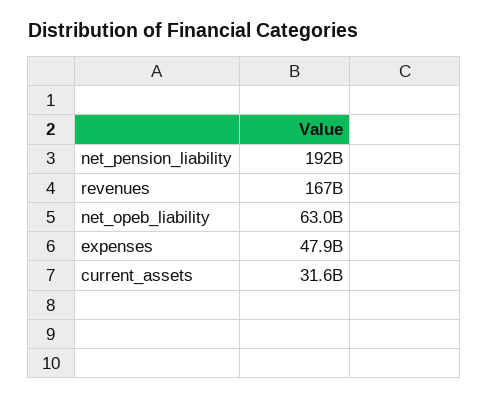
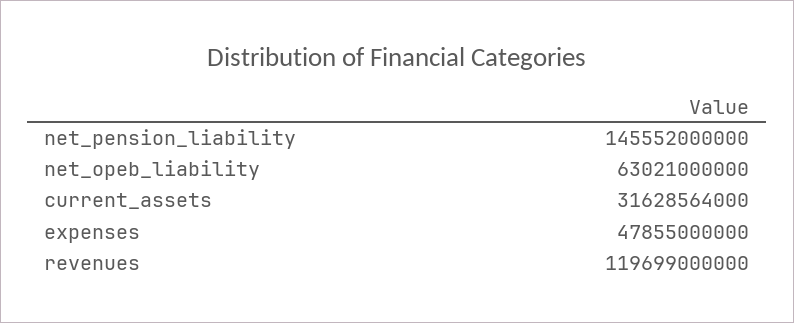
  {
-   "net_pension_liability": 192000000000,
+   "net_pension_liability": 145552000000,
-   "revenues": 167000000000,
+   "revenues": 119699000000,
    "net_opeb_liability": 63021000000,
    "expenses": 47855000000,
    "current_assets": 31628564000
  }

